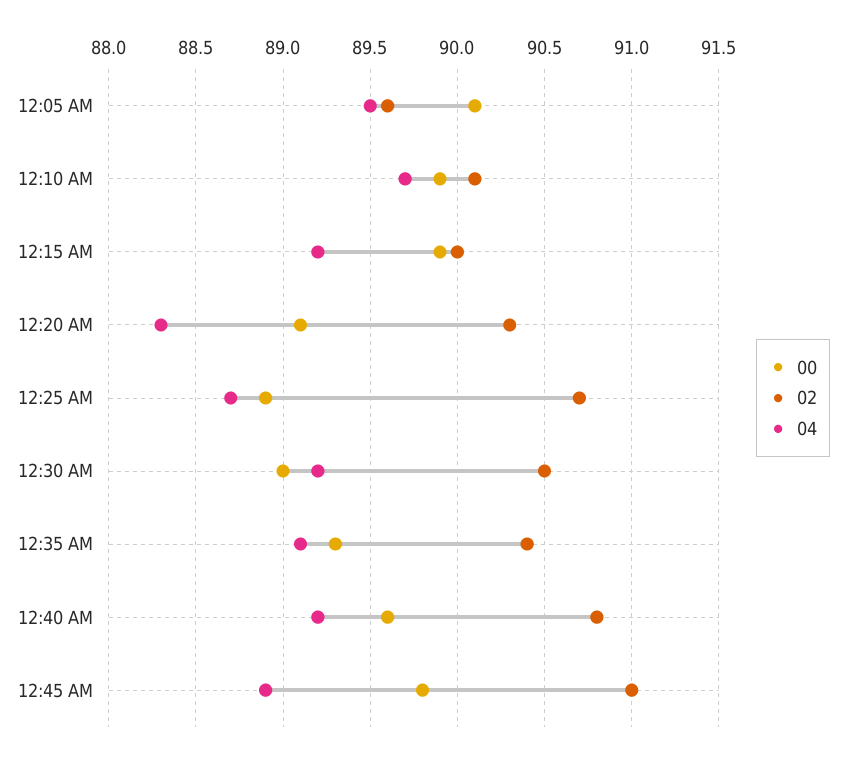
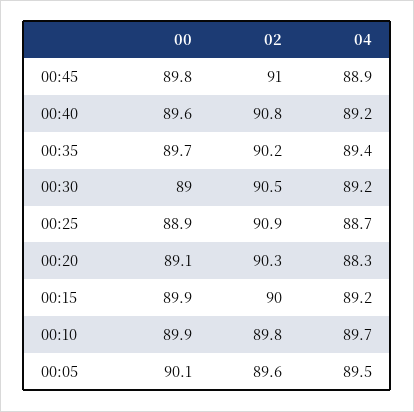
  {
    "00": {
      "12:05 AM": 90.1,
      "12:10 AM": 89.9,
      "12:15 AM": 89.9,
      "12:20 AM": 89.1,
      "12:25 AM": 88.9,
      "12:30 AM": 89,
-     "12:35 AM": 89.3,
+     "12:35 AM": 89.7,
      "12:40 AM": 89.6,
      "12:45 AM": 89.8
    },
    "02": {
      "12:05 AM": 89.6,
-     "12:10 AM": 90.1,
+     "12:10 AM": 89.8,
      "12:15 AM": 90,
      "12:20 AM": 90.3,
-     "12:25 AM": 90.7,
+     "12:25 AM": 90.9,
      "12:30 AM": 90.5,
-     "12:35 AM": 90.4,
+     "12:35 AM": 90.2,
      "12:40 AM": 90.8,
      "12:45 AM": 91
    },
    "04": {
      "12:05 AM": 89.5,
      "12:10 AM": 89.7,
      "12:15 AM": 89.2,
      "12:20 AM": 88.3,
      "12:25 AM": 88.7,
      "12:30 AM": 89.2,
-     "12:35 AM": 89.1,
+     "12:35 AM": 89.4,
      "12:40 AM": 89.2,
      "12:45 AM": 88.9
    }
  }

